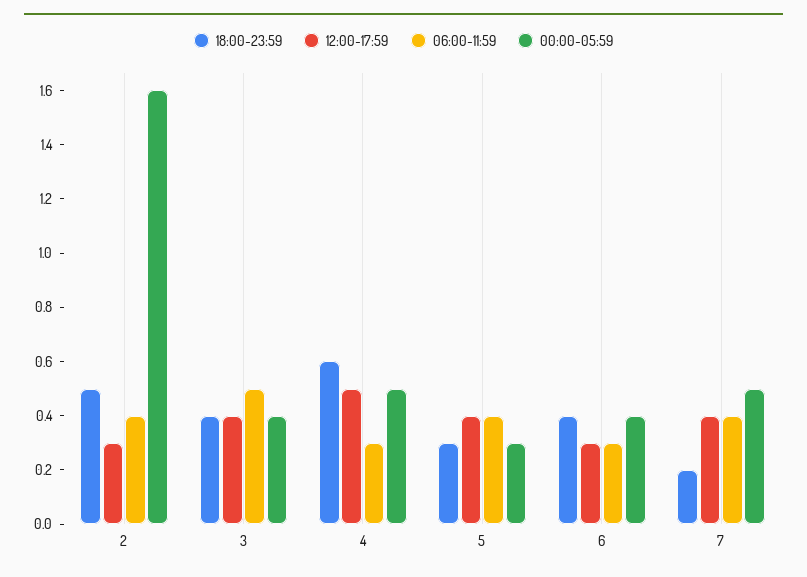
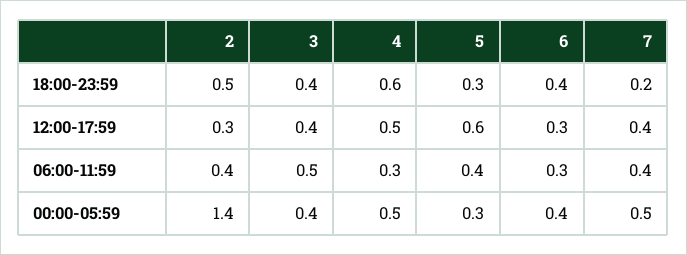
  {
    "18:00-23:59": {
      "2": 0.5,
      "3": 0.4,
      "4": 0.6,
      "5": 0.3,
      "6": 0.4,
      "7": 0.2
    },
    "12:00-17:59": {
      "2": 0.3,
      "3": 0.4,
      "4": 0.5,
-     "5": 0.4,
+     "5": 0.6,
      "6": 0.3,
      "7": 0.4
    },
    "06:00-11:59": {
      "2": 0.4,
      "3": 0.5,
      "4": 0.3,
      "5": 0.4,
      "6": 0.3,
      "7": 0.4
    },
    "00:00-05:59": {
-     "2": 1.6,
+     "2": 1.4,
      "3": 0.4,
      "4": 0.5,
      "5": 0.3,
      "6": 0.4,
      "7": 0.5
    }
  }

